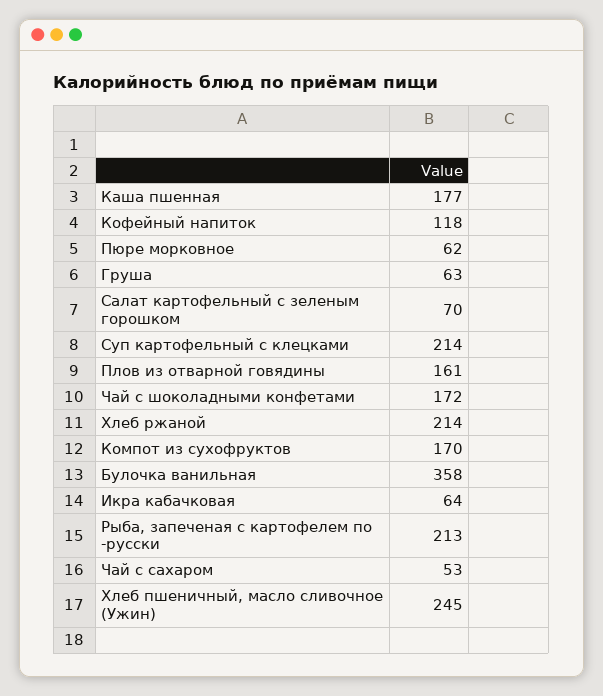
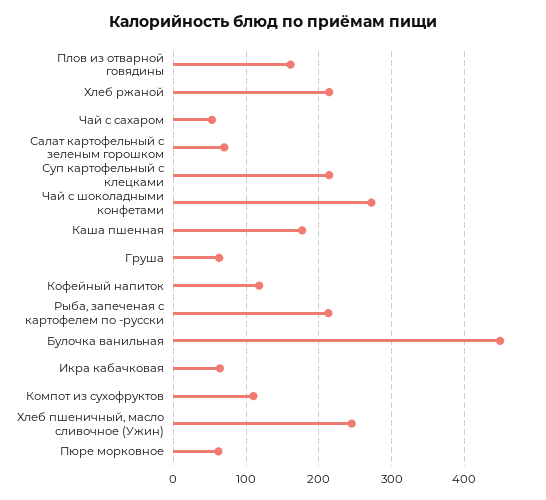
  {
    "Каша пшенная": 177,
    "Кофейный напиток": 118,
    "Пюре морковное": 62,
    "Груша": 63,
    "Салат картофельный с зеленым горошком": 70,
    "Суп картофельный с клецками": 214,
    "Плов из отварной говядины": 161,
-   "Чай с шоколадными конфетами": 172,
+   "Чай с шоколадными конфетами": 270,
    "Хлеб ржаной": 214,
-   "Компот из сухофруктов": 170,
+   "Компот из сухофруктов": 110,
-   "Булочка ванильная": 358,
+   "Булочка ванильная": 450,
    "Икра кабачковая": 64,
    "Рыба, запеченая с картофелем по -русски": 213,
    "Чай с сахаром": 53,
    "Хлеб пшеничный, масло сливочное (Ужин)": 245
  }

